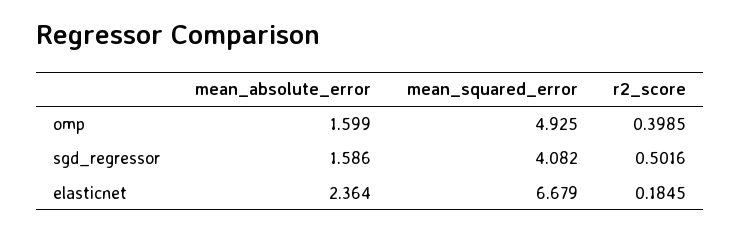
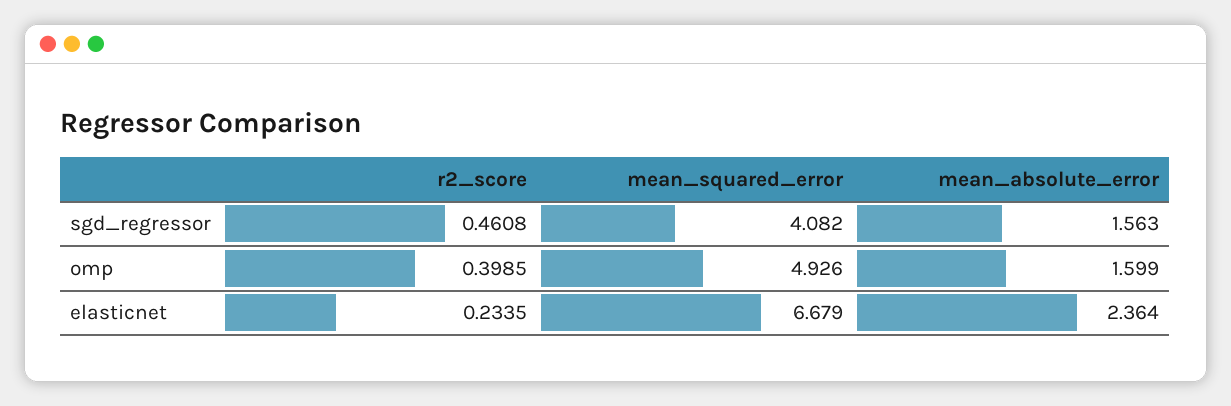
  {
    "mean_absolute_error": {
      "omp": 1.599,
-     "sgd_regressor": 1.586,
+     "sgd_regressor": 1.563,
      "elasticnet": 2.364
    },
    "mean_squared_error": {
-     "omp": 4.925,
+     "omp": 4.926,
      "sgd_regressor": 4.082,
      "elasticnet": 6.679
    },
    "r2_score": {
      "omp": 0.3985,
-     "sgd_regressor": 0.5016,
+     "sgd_regressor": 0.4608,
-     "elasticnet": 0.1845
+     "elasticnet": 0.2335
    }
  }

